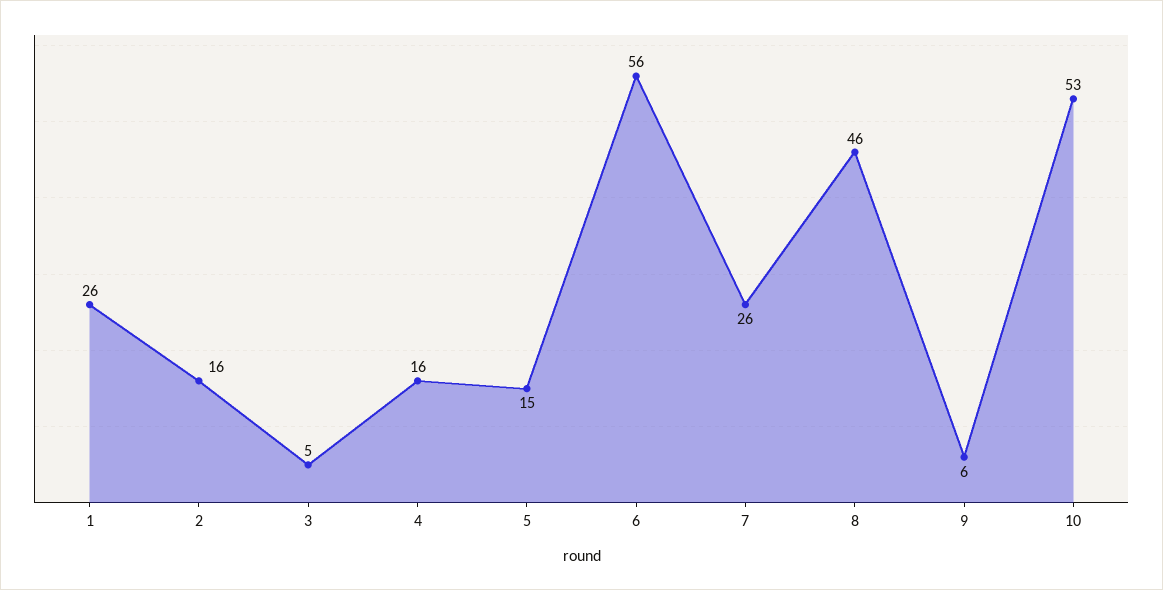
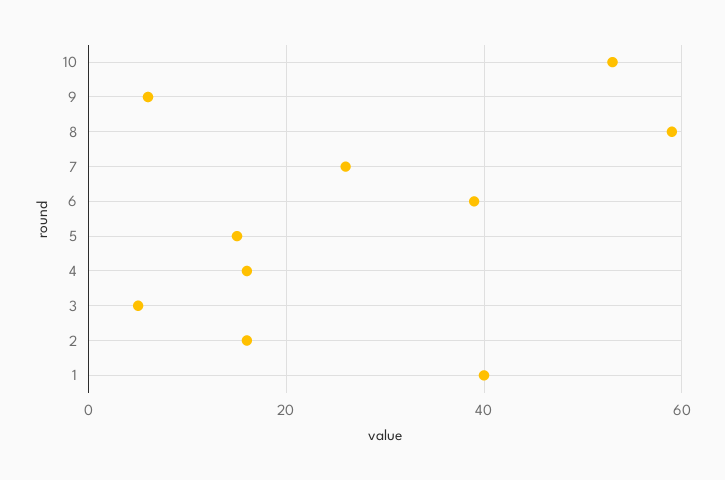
  {
-   "1": 26,
+   "1": 40,
    "2": 16,
    "3": 5,
    "4": 16,
    "5": 15,
-   "6": 56,
+   "6": 40,
    "7": 26,
-   "8": 46,
+   "8": 60,
    "9": 6,
    "10": 53
  }

